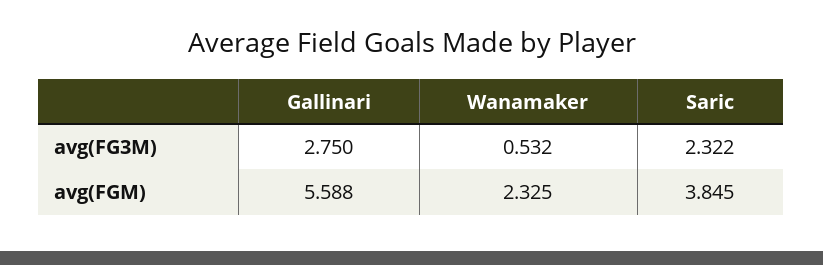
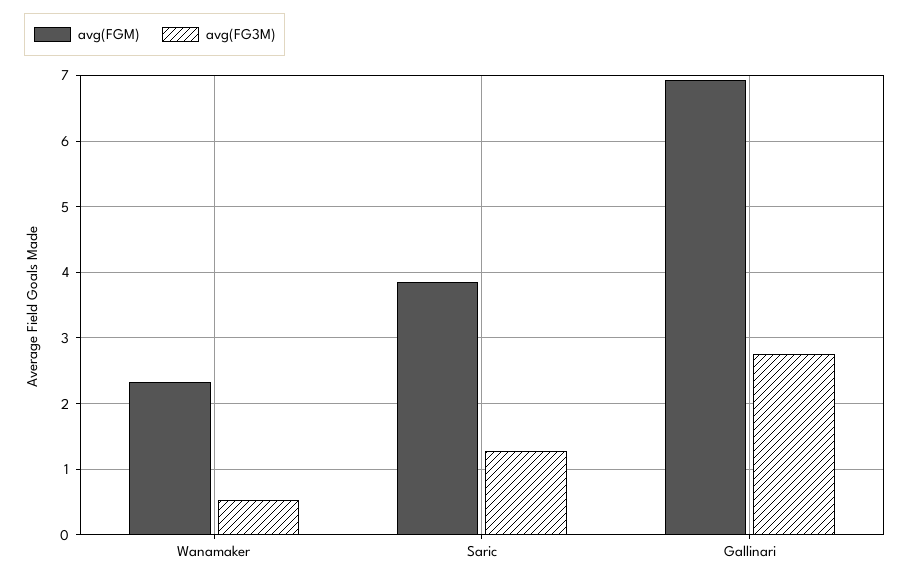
  {
    "avg(FG3M)": {
      "Gallinari": 2.75,
      "Wanamaker": 0.532,
-     "Saric": 2.322
+     "Saric": 1.3
    },
    "avg(FGM)": {
-     "Gallinari": 5.588,
+     "Gallinari": 6.9,
      "Wanamaker": 2.325,
      "Saric": 3.845
    }
  }

